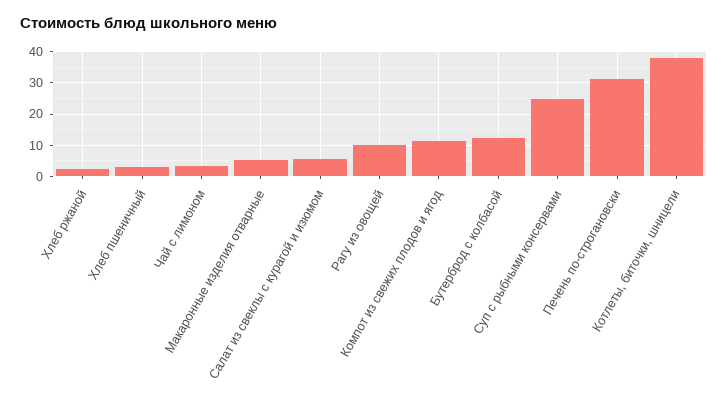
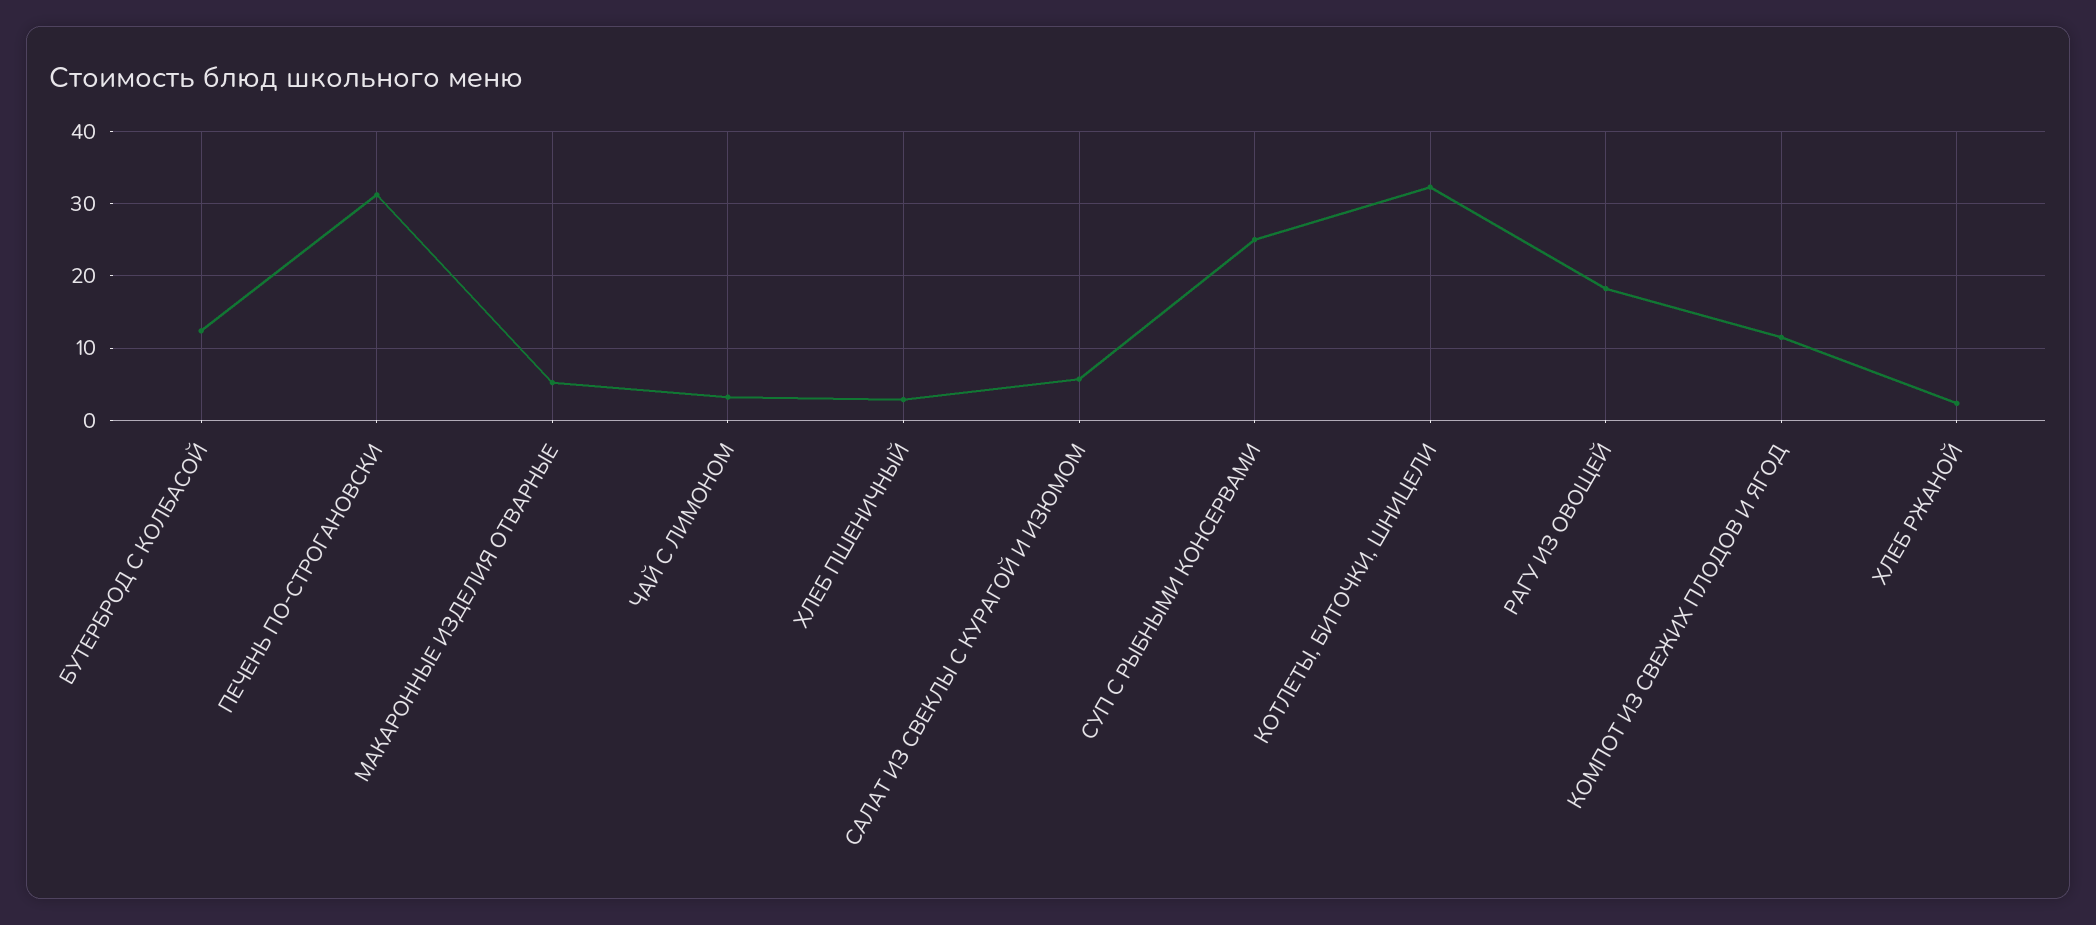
  {
    "Хлеб ржаной": 2,
    "Хлеб пшеничный": 3,
    "Чай с лимоном": 3,
    "Макаронные изделия отварные": 5,
    "Салат из свеклы с курагой и изюмом": 6,
-   "Рагу из овощей": 10,
+   "Рагу из овощей": 18,
    "Компот из свежих плодов и ягод": 11,
    "Бутерброд с колбасой": 12,
    "Суп с рыбными консервами": 25,
    "Печень по-строгановски": 31,
-   "Котлеты, биточки, шницели": 38
+   "Котлеты, биточки, шницели": 32
  }

